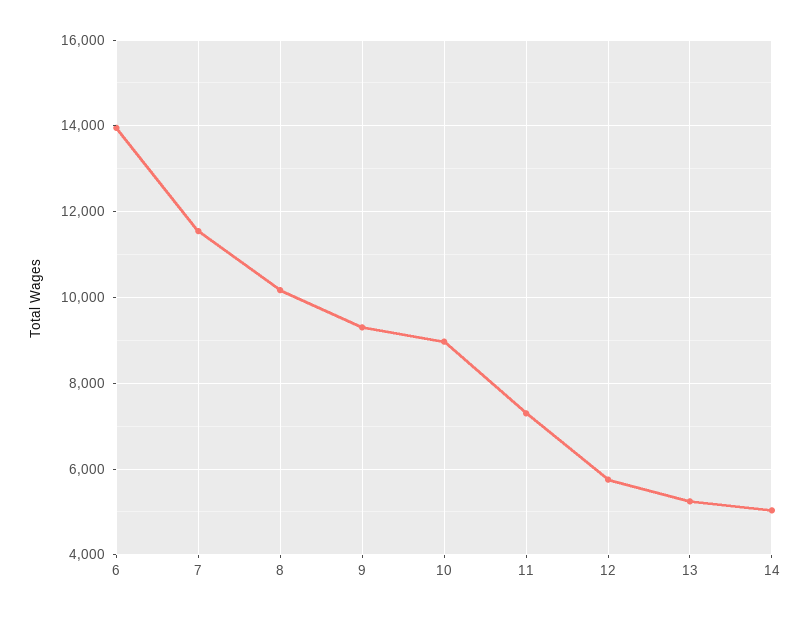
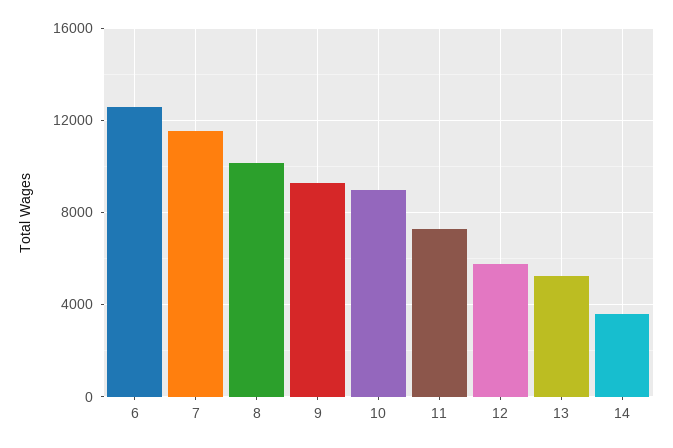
  {
-   "6": 14000,
+   "6": 12500,
    "7": 11600,
    "8": 10200,
    "9": 9400,
    "10": 9000,
    "11": 7200,
    "12": 5800,
    "13": 5200,
-   "14": 5000
+   "14": 3500
  }

